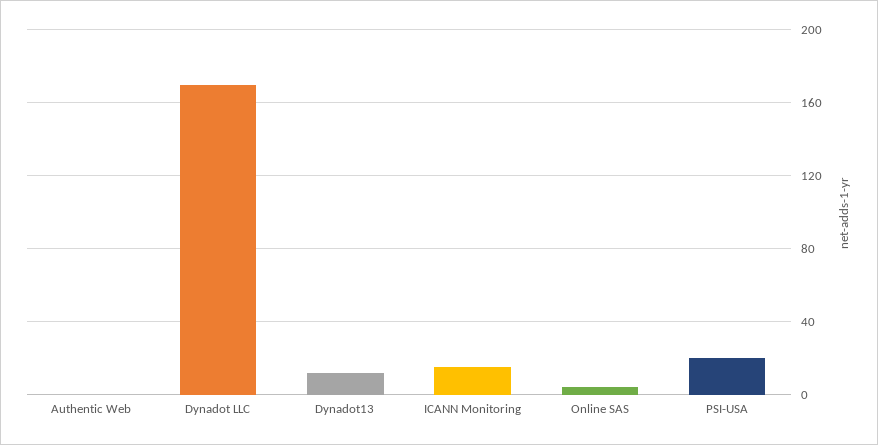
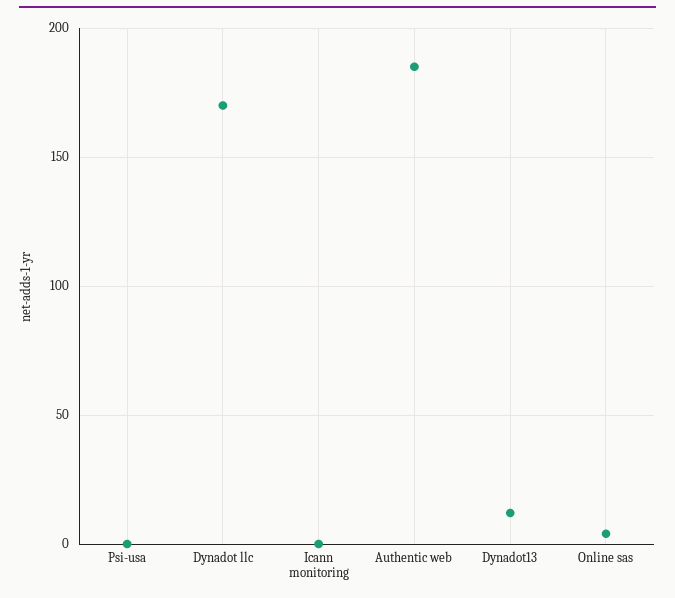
  {
-   "Authentic Web": 0,
+   "Authentic Web": 185,
    "Dynadot LLC": 170,
    "Dynadot13": 10,
-   "ICANN Monitoring": 15,
+   "ICANN Monitoring": 0,
    "Online SAS": 5,
-   "PSI-USA": 20
+   "PSI-USA": 0
  }

